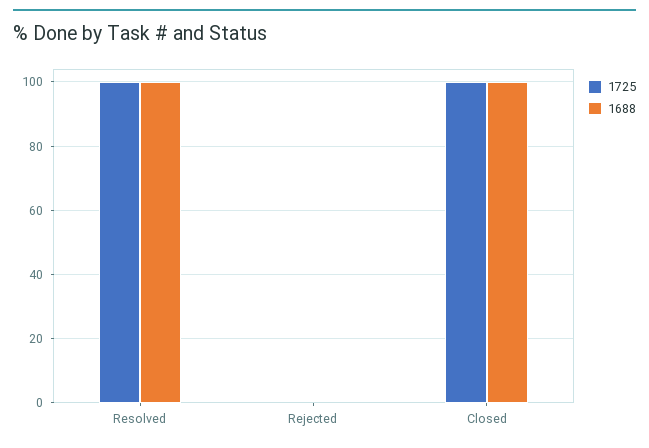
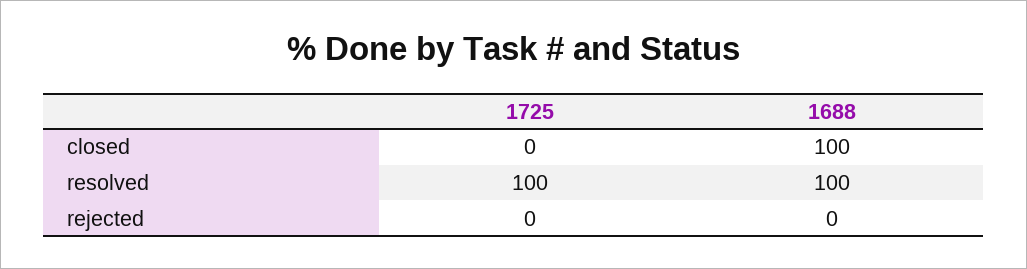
  {
    "1725": {
      "Resolved": 100,
      "Rejected": 0,
-     "Closed": 100
+     "Closed": 0
    },
    "1688": {
      "Resolved": 100,
      "Rejected": 0,
      "Closed": 100
    }
  }

